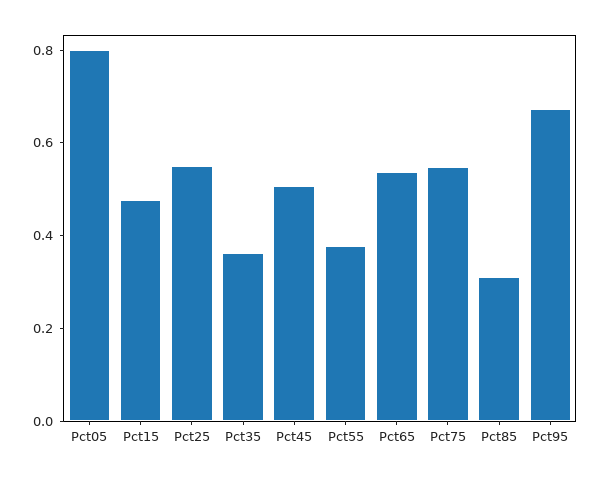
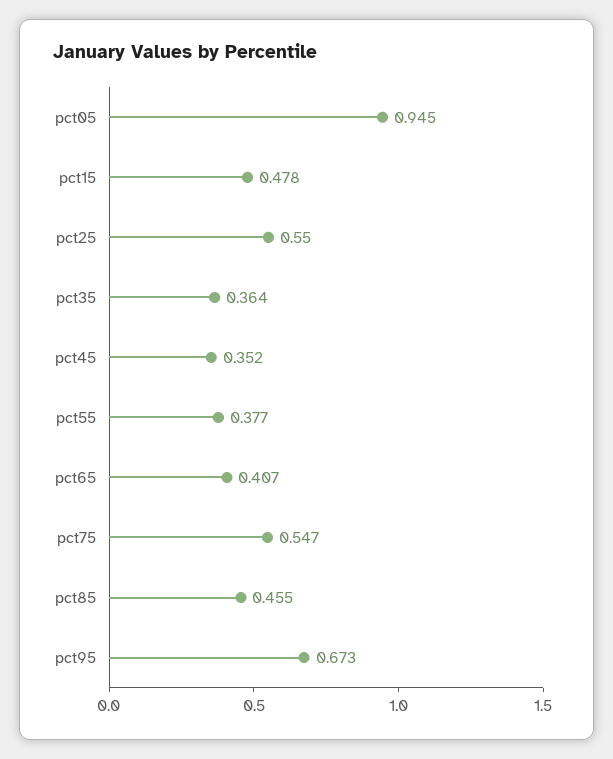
  {
-   "Pct05": 0.8,
+   "Pct05": 0.945,
    "Pct15": 0.478,
    "Pct25": 0.55,
    "Pct35": 0.364,
-   "Pct45": 0.5,
+   "Pct45": 0.352,
    "Pct55": 0.377,
-   "Pct65": 0.55,
+   "Pct65": 0.407,
    "Pct75": 0.547,
-   "Pct85": 0.3,
+   "Pct85": 0.455,
    "Pct95": 0.673
  }

